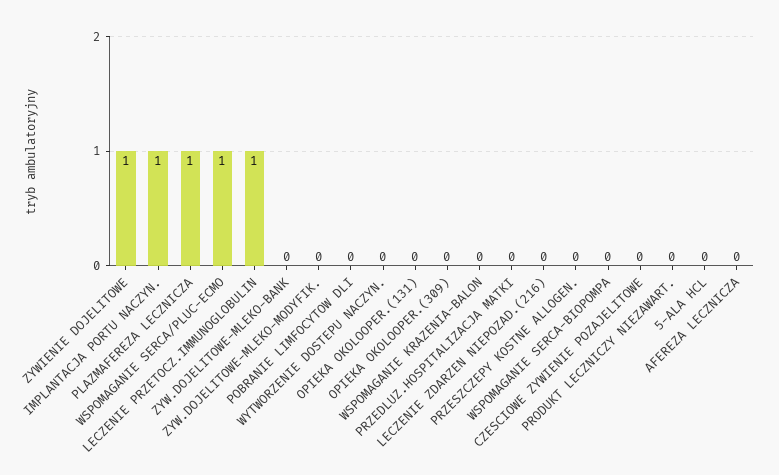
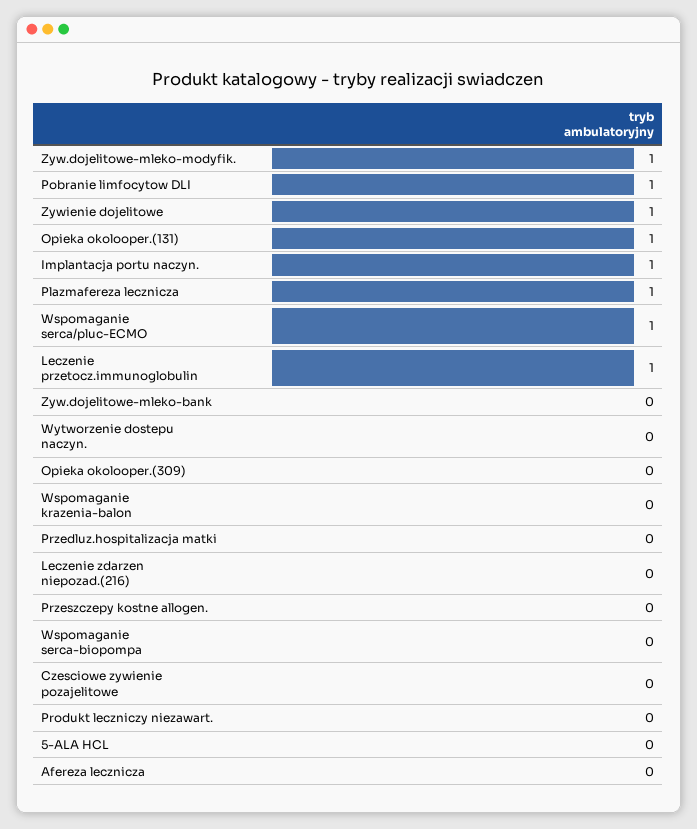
  {
    "ZYWIENIE DOJELITOWE": 1,
    "IMPLANTACJA PORTU NACZYN.": 1,
    "PLAZMAFEREZA LECZNICZA": 1,
    "WSPOMAGANIE SERCA/PLUC-ECMO": 1,
    "LECZENIE PRZETOCZ.IMMUNOGLOBULIN": 1,
    "ZYW.DOJELITOWE-MLEKO-BANK": 0,
-   "ZYW.DOJELITOWE-MLEKO-MODYFIK.": 0,
+   "ZYW.DOJELITOWE-MLEKO-MODYFIK.": 1,
-   "POBRANIE LIMFOCYTOW DLI": 0,
+   "POBRANIE LIMFOCYTOW DLI": 1,
    "WYTWORZENIE DOSTEPU NACZYN.": 0,
-   "OPIEKA OKOLOOPER.(131)": 0,
+   "OPIEKA OKOLOOPER.(131)": 1,
    "OPIEKA OKOLOOPER.(309)": 0,
    "WSPOMAGANIE KRAZENIA-BALON": 0,
    "PRZEDLUZ.HOSPITALIZACJA MATKI": 0,
    "LECZENIE ZDARZEN NIEPOZAD.(216)": 0,
    "PRZESZCZEPY KOSTNE ALLOGEN.": 0,
    "WSPOMAGANIE SERCA-BIOPOMPA": 0,
    "CZESCIOWE ZYWIENIE POZAJELITOWE": 0,
    "PRODUKT LECZNICZY NIEZAWART.": 0,
    "5-ALA HCL": 0,
    "AFEREZA LECZNICZA": 0
  }

